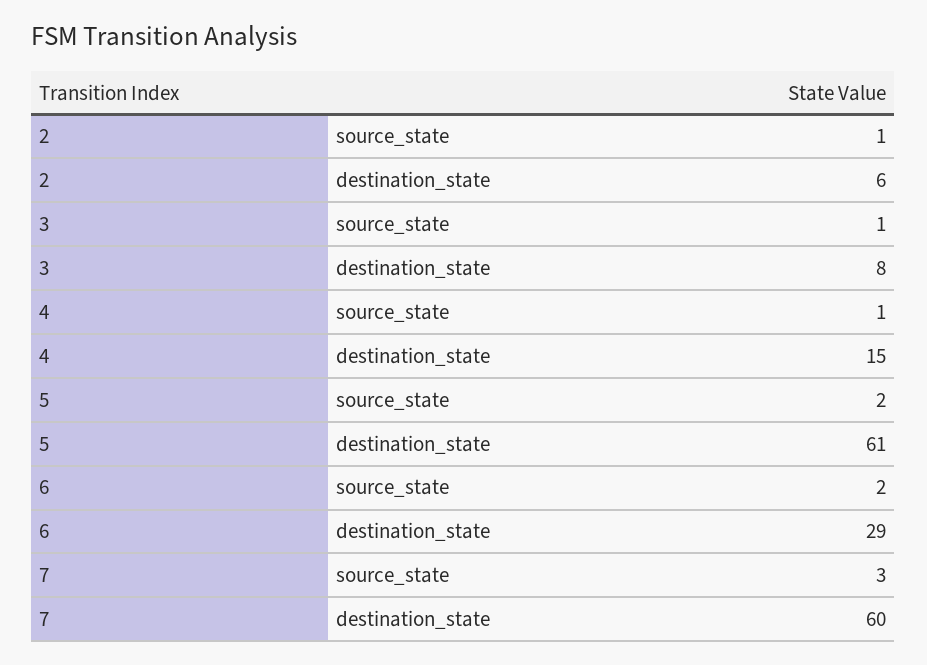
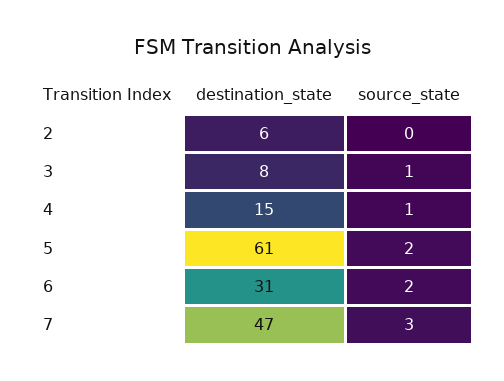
  {
    "2": {
-     "source_state": 1,
+     "source_state": 0,
      "destination_state": 6
    },
    "3": {
      "source_state": 1,
      "destination_state": 8
    },
    "4": {
      "source_state": 1,
      "destination_state": 15
    },
    "5": {
      "source_state": 2,
      "destination_state": 61
    },
    "6": {
      "source_state": 2,
-     "destination_state": 29
+     "destination_state": 31
    },
    "7": {
      "source_state": 3,
-     "destination_state": 60
+     "destination_state": 47
    }
  }

